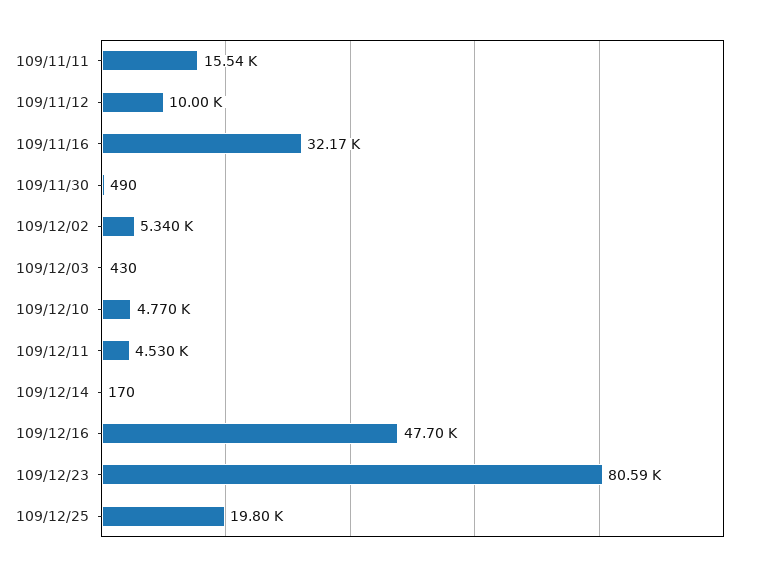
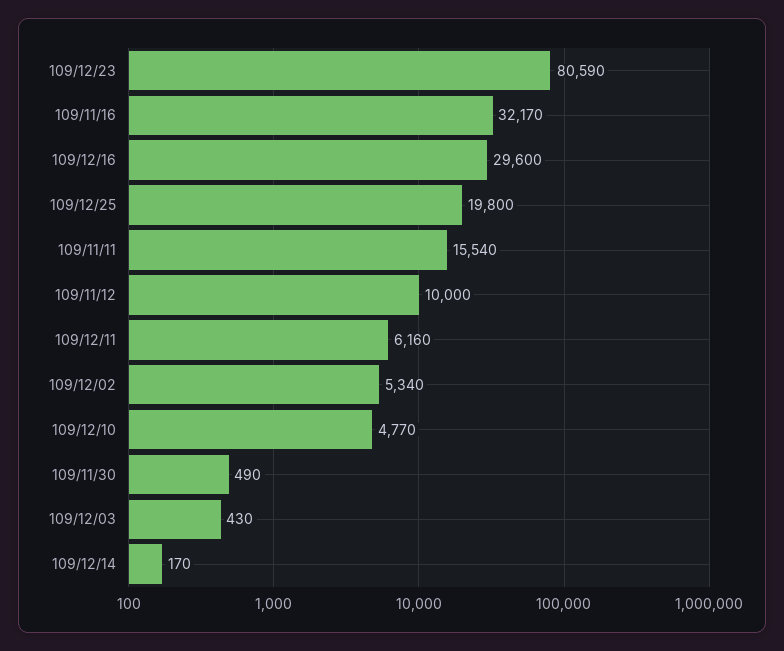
  {
    "109/11/11": 15540,
    "109/11/12": 10000,
    "109/11/16": 32170,
    "109/11/30": 490,
    "109/12/02": 5340,
    "109/12/03": 430,
    "109/12/10": 4770,
-   "109/12/11": 4530,
+   "109/12/11": 6160,
    "109/12/14": 170,
-   "109/12/16": 47700,
+   "109/12/16": 29600,
    "109/12/23": 80590,
    "109/12/25": 19800
  }

